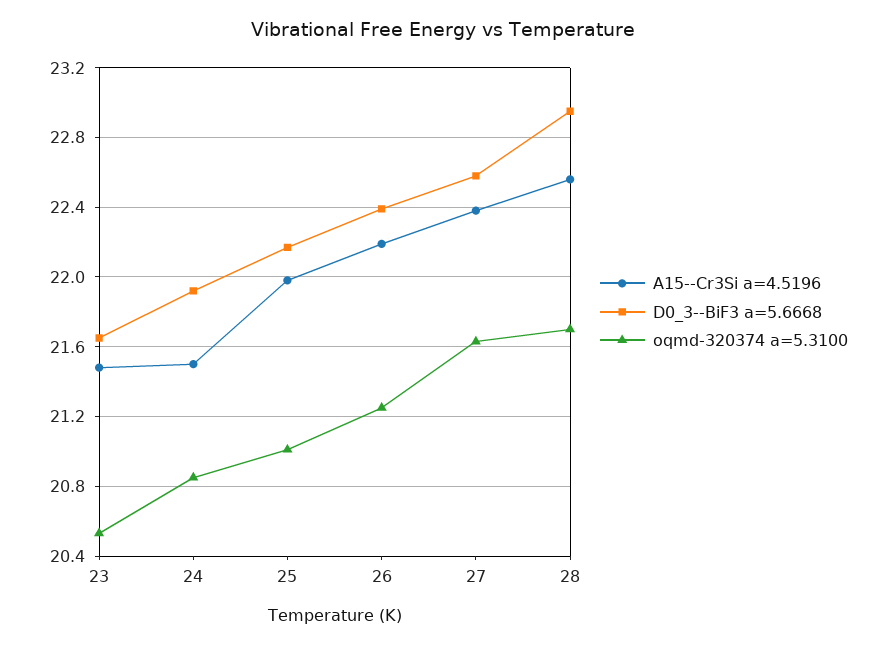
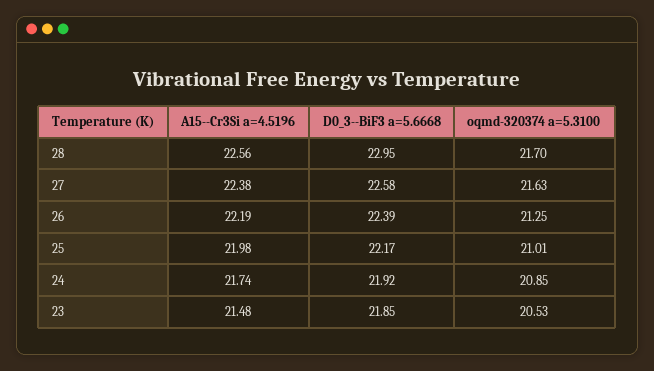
  {
    "A15--Cr3Si a=4.5196": {
      "23": 21.48,
-     "24": 21.5,
+     "24": 21.74,
      "25": 21.98,
      "26": 22.19,
      "27": 22.38,
      "28": 22.56
    },
    "D0_3--BiF3 a=5.6668": {
-     "23": 21.65,
+     "23": 21.85,
      "24": 21.92,
      "25": 22.17,
      "26": 22.39,
      "27": 22.58,
      "28": 22.95
    },
    "oqmd-320374 a=5.3100": {
      "23": 20.53,
      "24": 20.85,
      "25": 21.01,
      "26": 21.25,
      "27": 21.63,
      "28": 21.7
    }
  }

